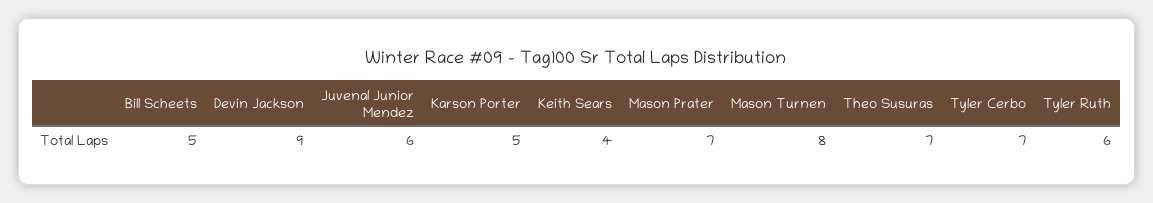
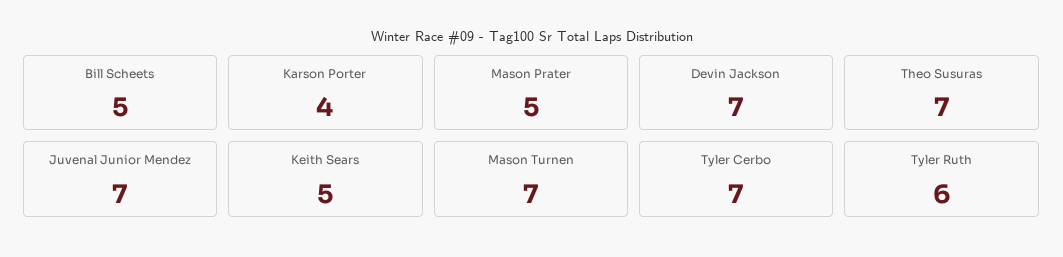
  {
    "Bill Scheets": 5,
-   "Devin Jackson": 9,
+   "Devin Jackson": 7,
-   "Juvenal Junior Mendez": 6,
+   "Juvenal Junior Mendez": 7,
-   "Karson Porter": 5,
+   "Karson Porter": 4,
-   "Keith Sears": 4,
+   "Keith Sears": 5,
-   "Mason Prater": 7,
+   "Mason Prater": 5,
-   "Mason Turnen": 8,
+   "Mason Turnen": 7,
    "Theo Susuras": 7,
    "Tyler Cerbo": 7,
    "Tyler Ruth": 6
  }

